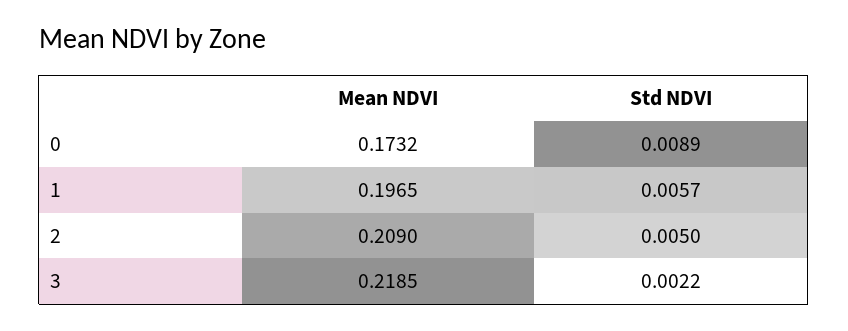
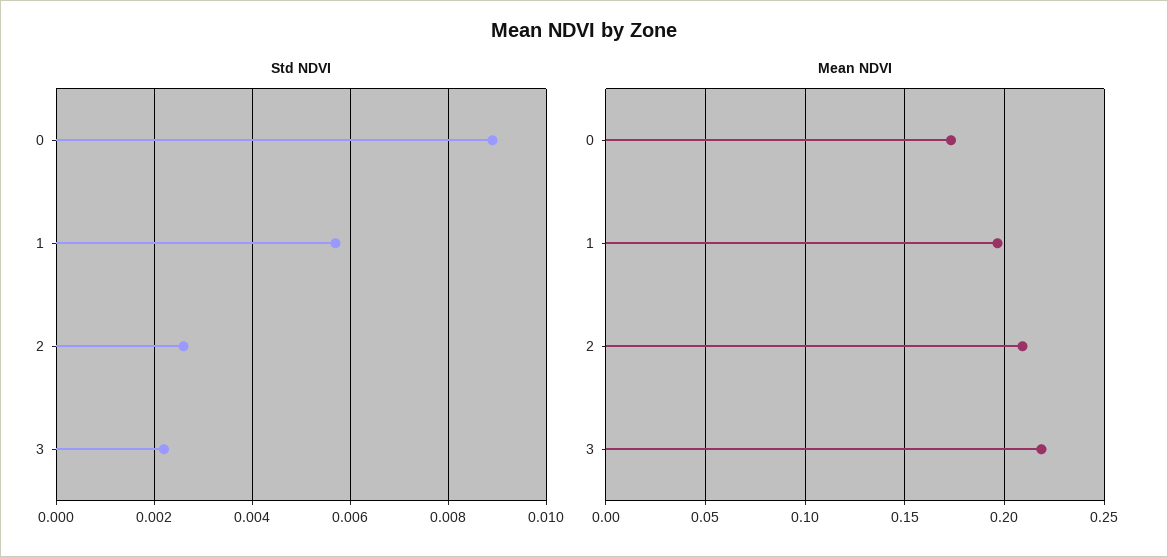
  {
    "Mean NDVI": {
      "0": 0.1732,
      "1": 0.1965,
      "2": 0.209,
      "3": 0.2185
    },
    "Std NDVI": {
      "0": 0.0089,
      "1": 0.0057,
-     "2": 0.005,
+     "2": 0.0025,
      "3": 0.0022
    }
  }

